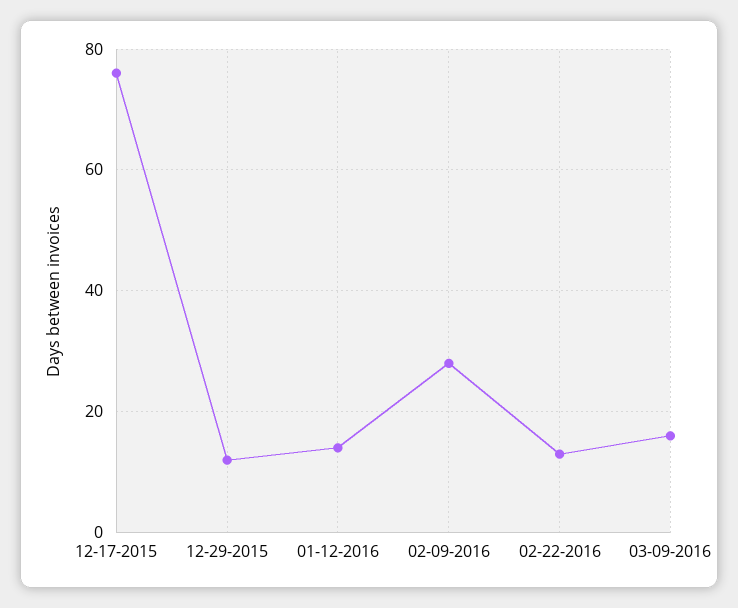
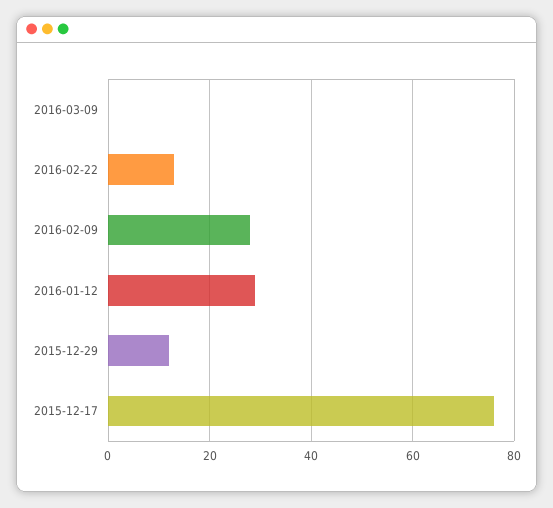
  {
    "12-17-2015": 75,
    "12-29-2015": 10,
-   "01-12-2016": 15,
+   "01-12-2016": 30,
    "02-09-2016": 30,
    "02-22-2016": 15,
-   "03-09-2016": 15
+   "03-09-2016": 0
  }

